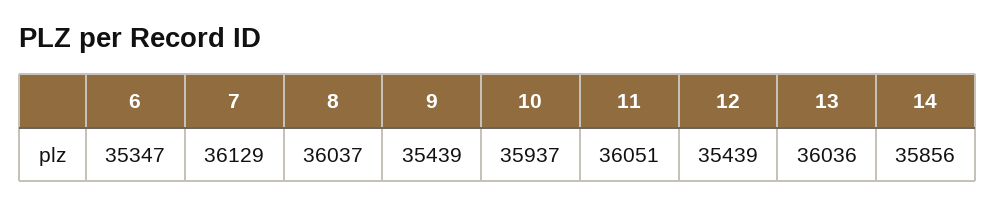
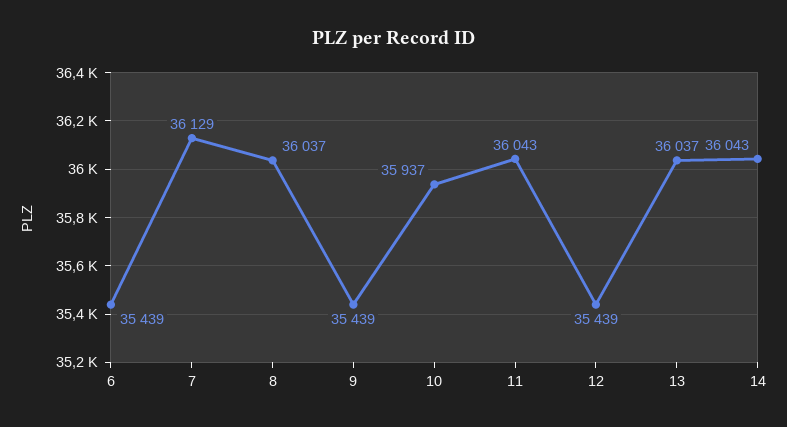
  {
-   "6": 35347,
+   "6": 35439,
    "7": 36129,
    "8": 36037,
    "9": 35439,
    "10": 35937,
-   "11": 36051,
+   "11": 36043,
    "12": 35439,
-   "13": 36036,
+   "13": 36037,
-   "14": 35856
+   "14": 36043
  }

